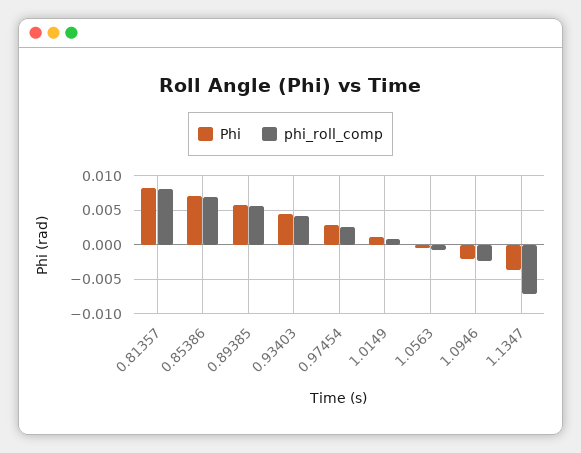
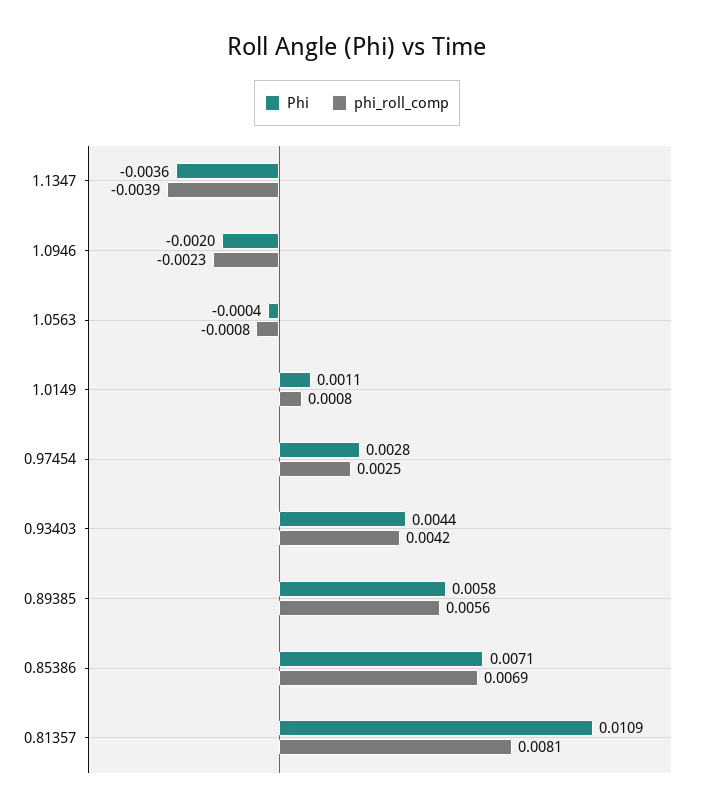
  {
    "Phi": {
-     "0.81357": 0.008,
+     "0.81357": 0.0109,
      "0.85386": 0.0071,
      "0.89385": 0.0058,
      "0.93403": 0.0044,
      "0.97454": 0.0028,
      "1.0149": 0.0011,
      "1.0563": -0.0004,
      "1.0946": -0.002,
      "1.1347": -0.0036
    },
    "phi_roll_comp": {
      "0.81357": 0.0081,
      "0.85386": 0.0069,
      "0.89385": 0.0056,
      "0.93403": 0.0042,
      "0.97454": 0.0025,
      "1.0149": 0.0008,
      "1.0563": -0.0008,
      "1.0946": -0.0023,
-     "1.1347": -0.007
+     "1.1347": -0.0039
    }
  }

